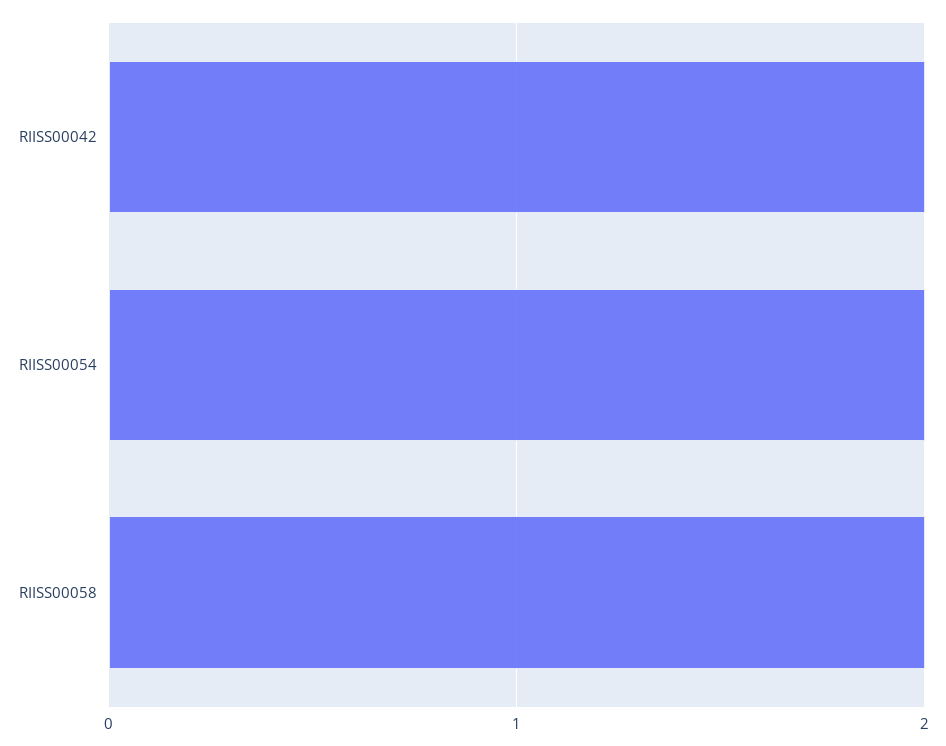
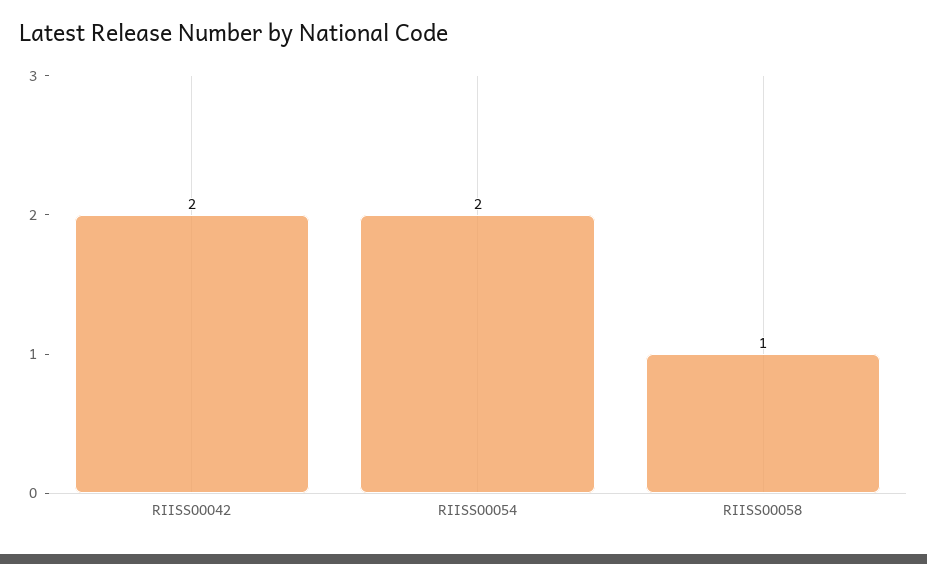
  {
    "RIISS00042": 2,
    "RIISS00054": 2,
-   "RIISS00058": 2
+   "RIISS00058": 1
  }

